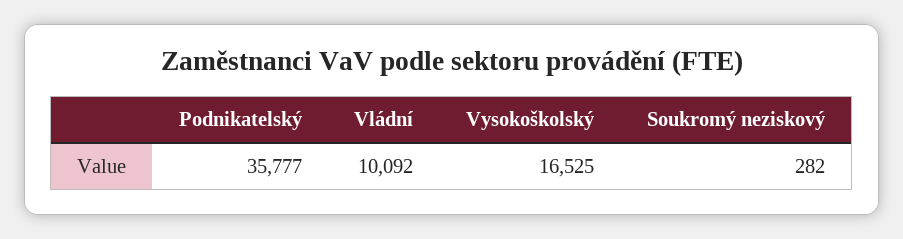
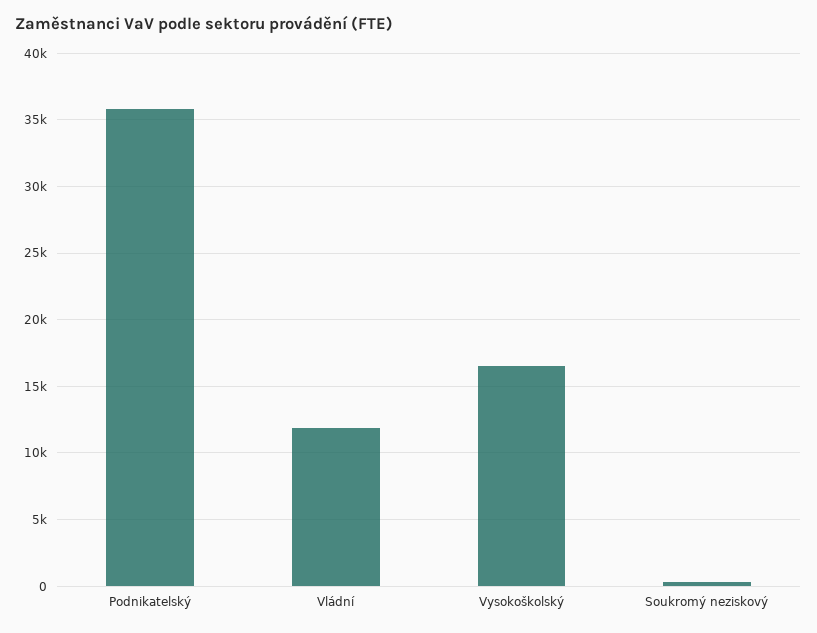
  {
    "Podnikatelský": 35777,
-   "Vládní": 10092,
+   "Vládní": 12000,
    "Vysokoškolský": 16525,
    "Soukromý neziskový": 282
  }

